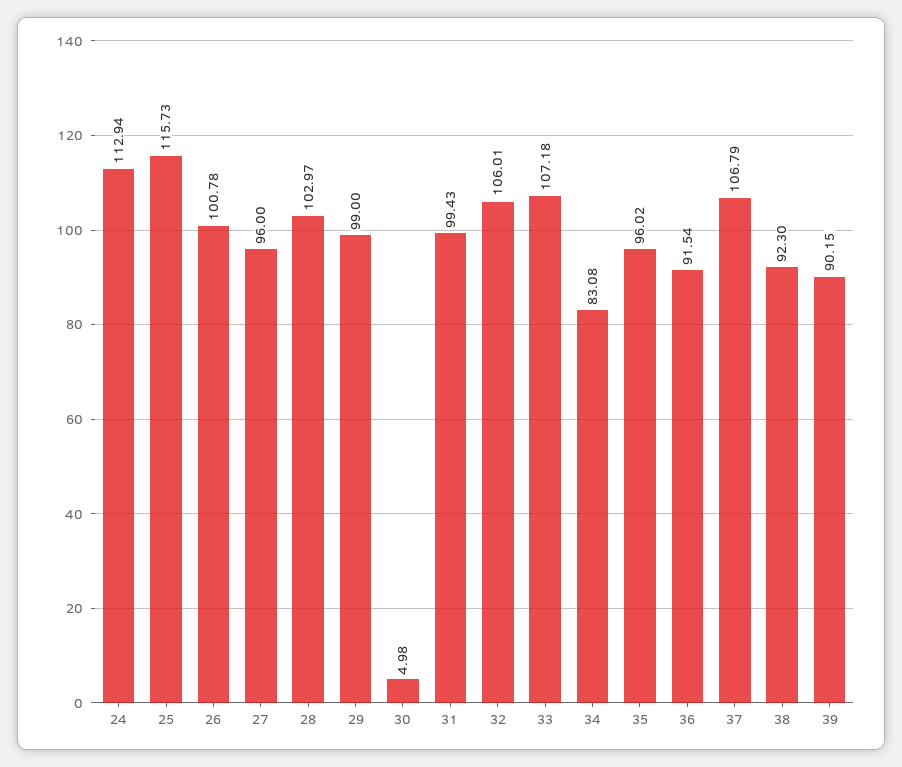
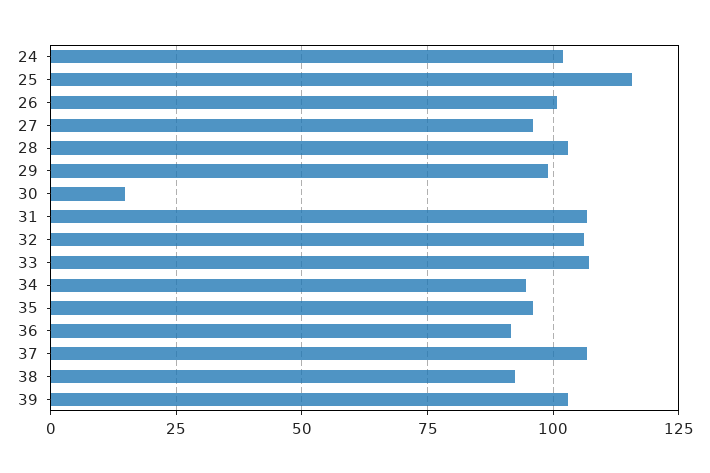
  {
-   "24": 112.94,
+   "24": 102.5,
    "25": 115.73,
    "26": 100.78,
    "27": 96,
    "28": 102.97,
    "29": 99,
-   "30": 4.98,
+   "30": 15,
-   "31": 99.43,
+   "31": 107.5,
    "32": 106.01,
    "33": 107.18,
-   "34": 83.08,
+   "34": 95,
    "35": 96.02,
    "36": 91.54,
    "37": 106.79,
    "38": 92.3,
-   "39": 90.15
+   "39": 102.5
  }

